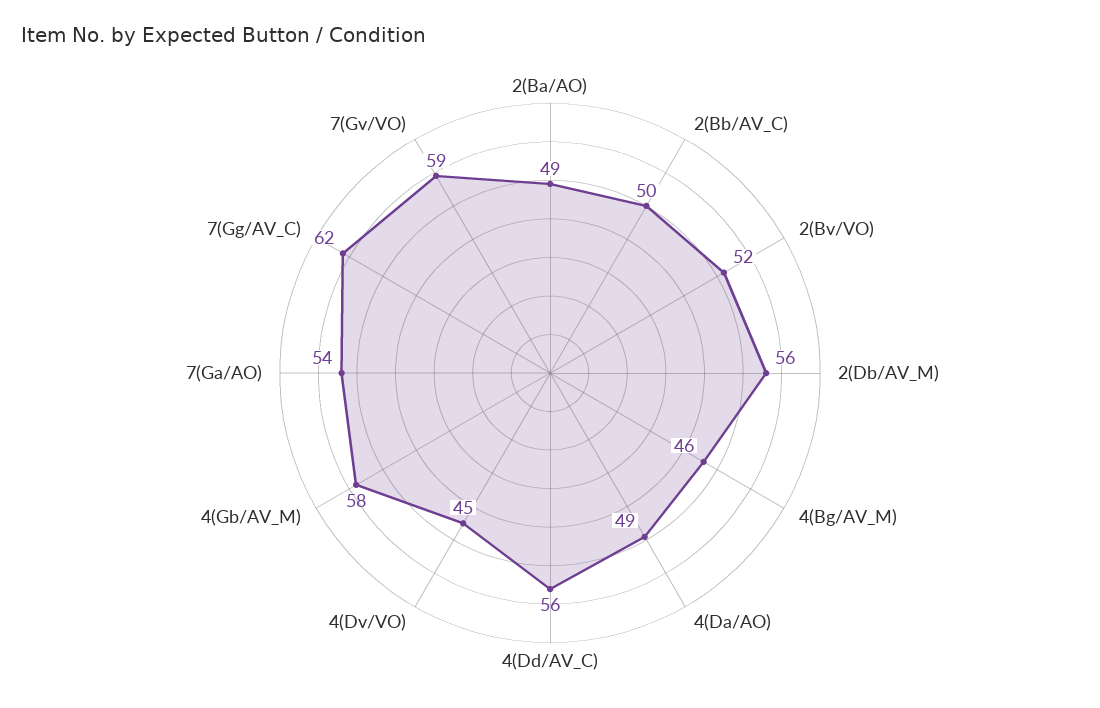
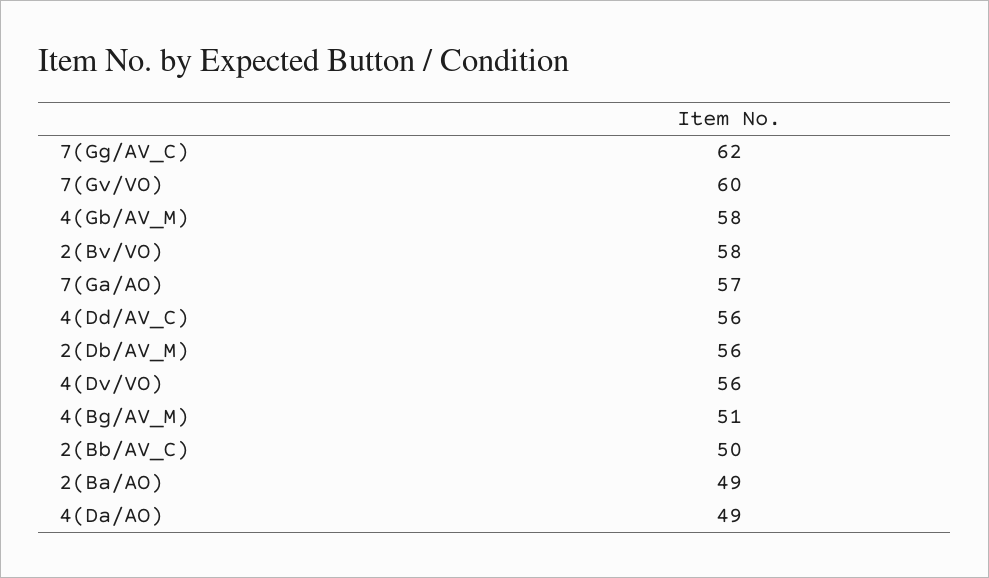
  {
    "2(Ba/AO)": 49,
    "2(Bb/AV_C)": 50,
-   "2(Bv/VO)": 52,
+   "2(Bv/VO)": 58,
    "2(Db/AV_M)": 56,
-   "4(Bg/AV_M)": 46,
+   "4(Bg/AV_M)": 51,
    "4(Da/AO)": 49,
    "4(Dd/AV_C)": 56,
-   "4(Dv/VO)": 45,
+   "4(Dv/VO)": 56,
    "4(Gb/AV_M)": 58,
-   "7(Ga/AO)": 54,
+   "7(Ga/AO)": 57,
    "7(Gg/AV_C)": 62,
-   "7(Gv/VO)": 59
+   "7(Gv/VO)": 60
  }

